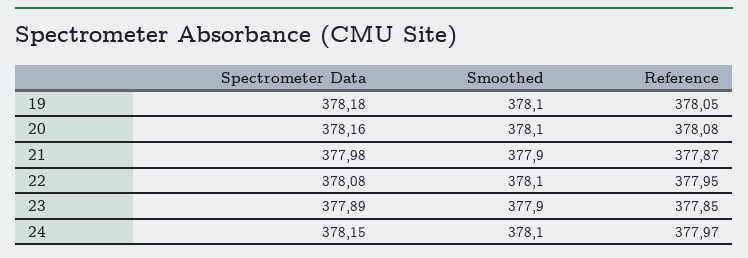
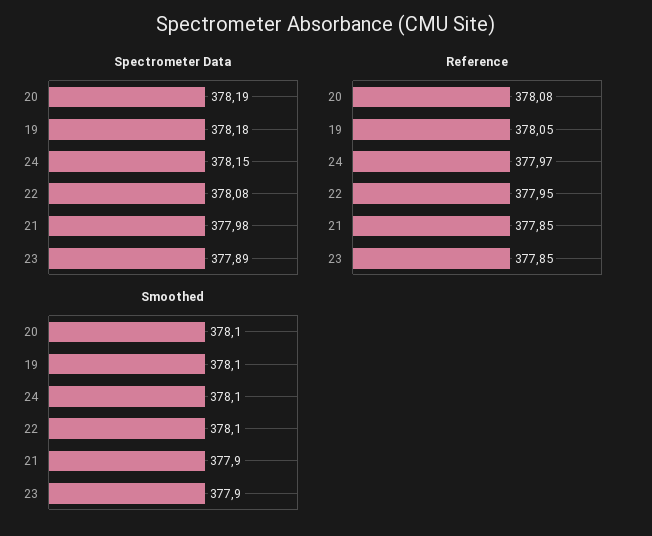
  {
    "Spectrometer Data": {
      "19": 378.18,
-     "20": 378.16,
+     "20": 378.19,
      "21": 377.98,
      "22": 378.08,
      "23": 377.89,
      "24": 378.15
    },
    "Smoothed": {
      "19": 378.1,
      "20": 378.1,
      "21": 377.9,
      "22": 378.1,
      "23": 377.9,
      "24": 378.1
    },
    "Reference": {
      "19": 378.05,
      "20": 378.08,
-     "21": 377.87,
+     "21": 377.85,
      "22": 377.95,
      "23": 377.85,
      "24": 377.97
    }
  }

